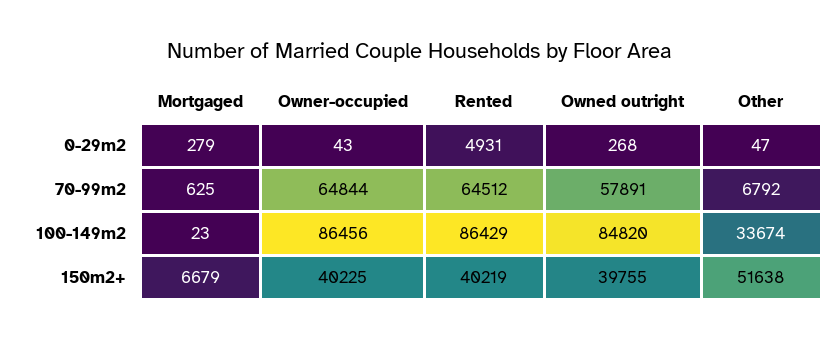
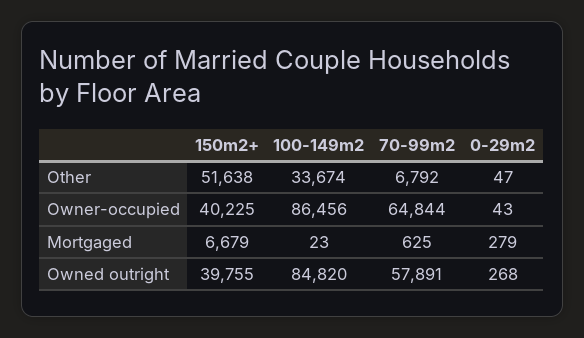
  {
    "Mortgaged": {
      "0-29m2": 279,
      "70-99m2": 625,
      "100-149m2": 23,
      "150m2+": 6679
    },
    "Owner-occupied": {
      "0-29m2": 43,
      "70-99m2": 64844,
      "100-149m2": 86456,
      "150m2+": 40225
    },
-   "Rented": {
-     "0-29m2": 4931,
-     "70-99m2": 64512,
-     "100-149m2": 86429,
-     "150m2+": 40219
-   },
    "Owned outright": {
      "0-29m2": 268,
      "70-99m2": 57891,
      "100-149m2": 84820,
      "150m2+": 39755
    },
    "Other": {
      "0-29m2": 47,
      "70-99m2": 6792,
      "100-149m2": 33674,
      "150m2+": 51638
    }
  }

